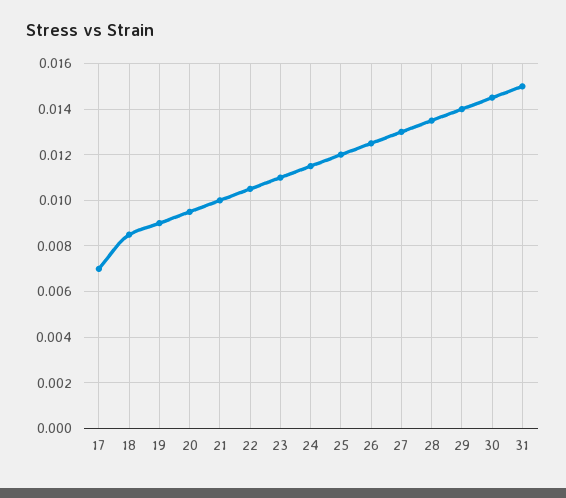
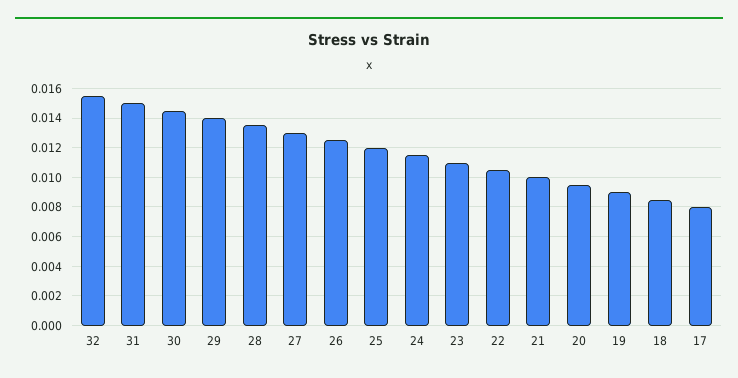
  {
-   "17": 0.007,
+   "17": 0.008,
    "18": 0.0085,
    "19": 0.009,
    "20": 0.0095,
    "21": 0.01,
    "22": 0.0105,
    "23": 0.011,
    "24": 0.0115,
    "25": 0.012,
    "26": 0.0125,
    "27": 0.013,
    "28": 0.0135,
    "29": 0.014,
    "30": 0.0145,
-   "31": 0.015
+   "31": 0.015,
+   "32": 0.0155
  }

